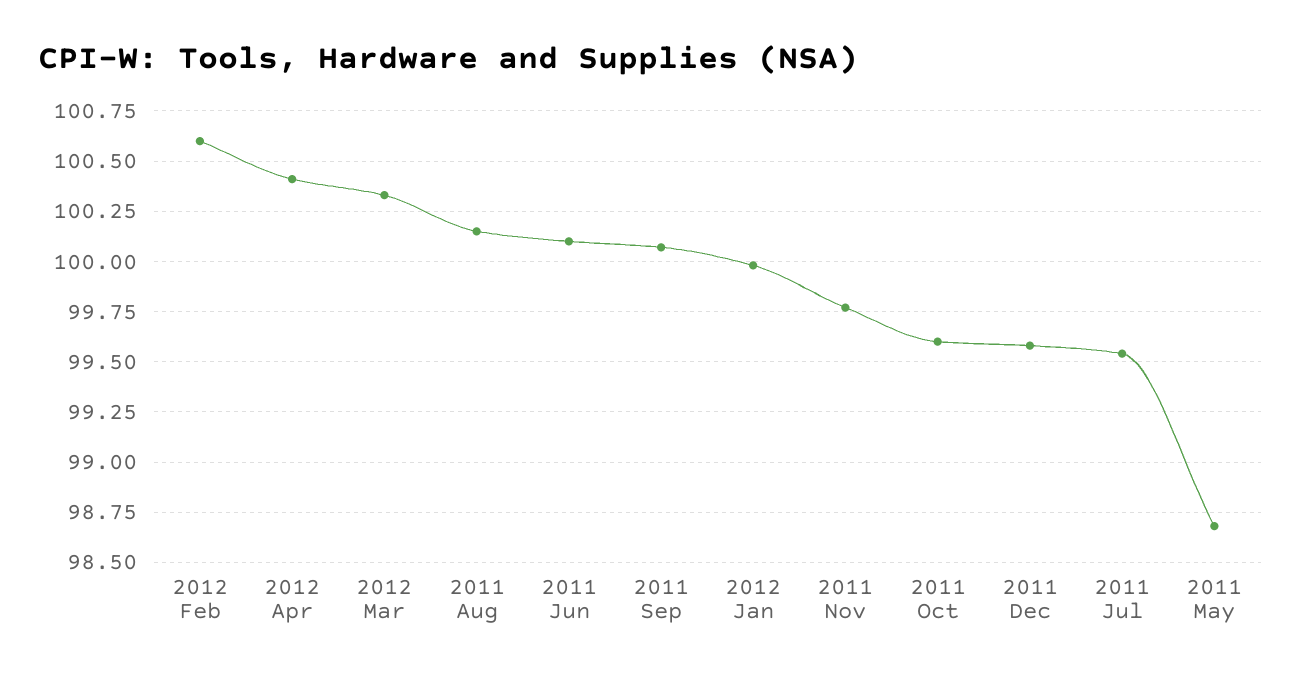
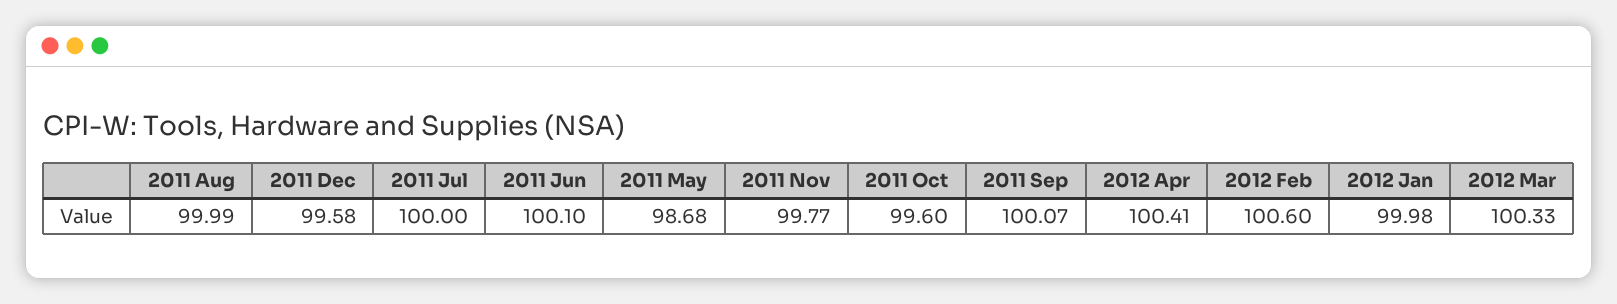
  {
    "2012 Feb": 100.6,
    "2012 Apr": 100.41,
    "2012 Mar": 100.33,
-   "2011 Aug": 100.15,
+   "2011 Aug": 99.99,
    "2011 Jun": 100.1,
    "2011 Sep": 100.07,
    "2012 Jan": 99.98,
    "2011 Nov": 99.77,
    "2011 Oct": 99.6,
    "2011 Dec": 99.58,
-   "2011 Jul": 99.55,
+   "2011 Jul": 100,
    "2011 May": 98.68
  }

